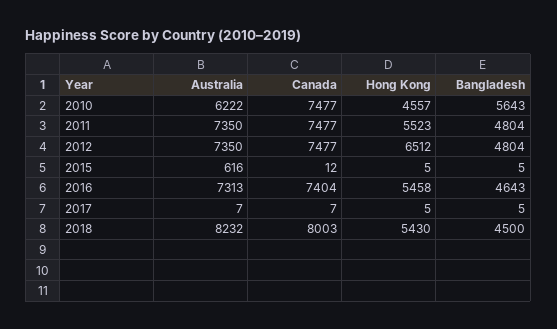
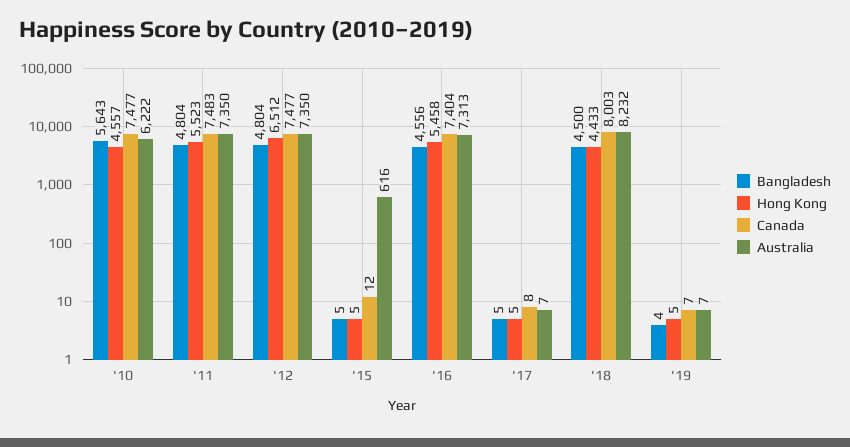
  {
    "Australia": {
      "2010": 6222,
      "2011": 7350,
      "2012": 7350,
      "2015": 616,
      "2016": 7313,
      "2017": 7,
-     "2018": 8232
+     "2018": 8232,
+     "'19": 7
    },
    "Canada": {
      "2010": 7477,
-     "2011": 7477,
+     "2011": 7483,
      "2012": 7477,
      "2015": 12,
      "2016": 7404,
-     "2017": 7,
+     "2017": 8,
-     "2018": 8003
+     "2018": 8003,
+     "'19": 7
    },
    "Hong Kong": {
      "2010": 4557,
      "2011": 5523,
      "2012": 6512,
      "2015": 5,
      "2016": 5458,
      "2017": 5,
-     "2018": 5430
+     "2018": 4433,
+     "'19": 5
    },
    "Bangladesh": {
      "2010": 5643,
      "2011": 4804,
      "2012": 4804,
      "2015": 5,
-     "2016": 4643,
+     "2016": 4556,
      "2017": 5,
-     "2018": 4500
+     "2018": 4500,
+     "'19": 4
    }
  }

